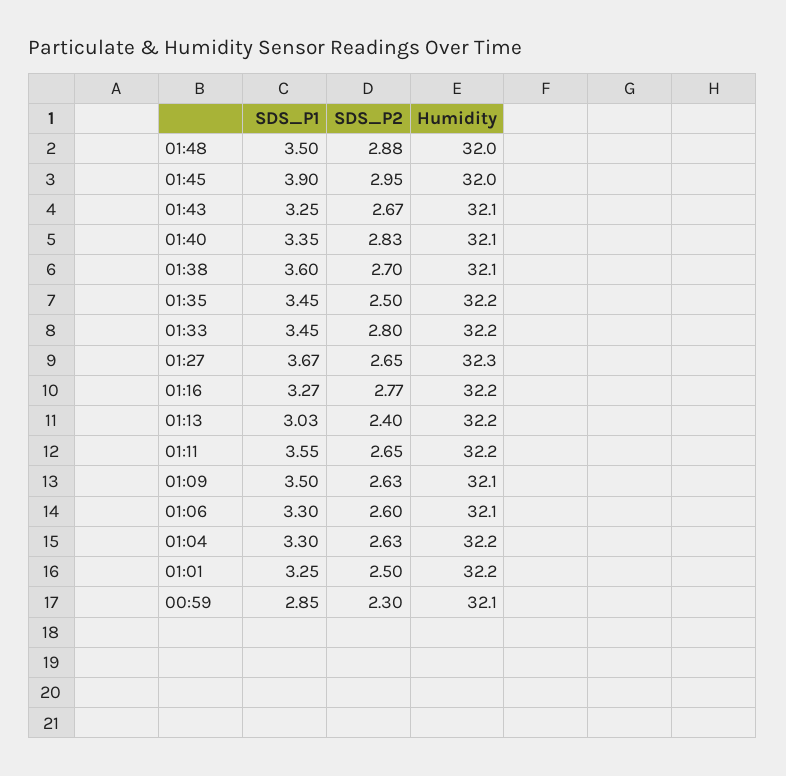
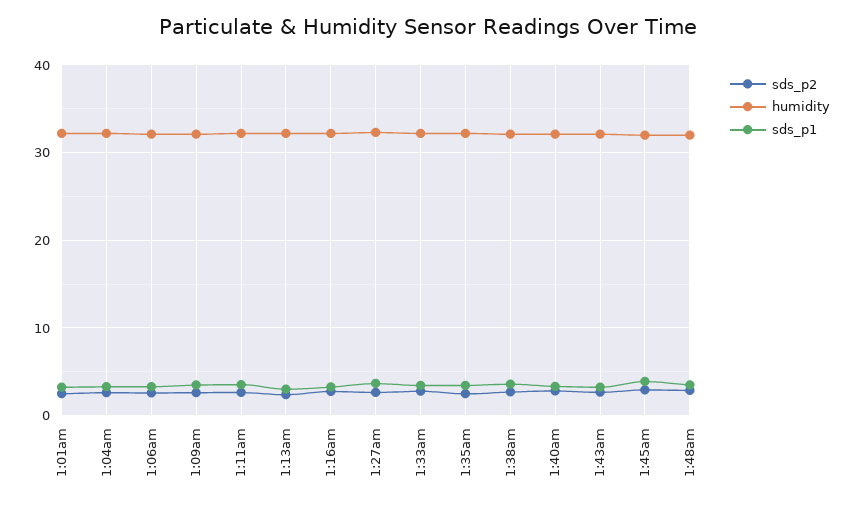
  {
    "SDS_P1": {
      "01:48": 3.5,
      "01:45": 3.9,
      "01:43": 3.25,
      "01:40": 3.35,
      "01:38": 3.6,
      "01:35": 3.45,
      "01:33": 3.45,
      "01:27": 3.67,
      "01:16": 3.27,
      "01:13": 3.03,
      "01:11": 3.55,
      "01:09": 3.5,
      "01:06": 3.3,
      "01:04": 3.3,
-     "01:01": 3.25,
+     "01:01": 3.25
-     "00:59": 2.85
    },
    "SDS_P2": {
      "01:48": 2.88,
      "01:45": 2.95,
      "01:43": 2.67,
      "01:40": 2.83,
      "01:38": 2.7,
      "01:35": 2.5,
      "01:33": 2.8,
      "01:27": 2.65,
      "01:16": 2.77,
      "01:13": 2.4,
      "01:11": 2.65,
      "01:09": 2.63,
      "01:06": 2.6,
      "01:04": 2.63,
-     "01:01": 2.5,
+     "01:01": 2.5
-     "00:59": 2.3
    },
    "Humidity": {
      "01:48": 32,
      "01:45": 32,
      "01:43": 32.1,
      "01:40": 32.1,
      "01:38": 32.1,
      "01:35": 32.2,
      "01:33": 32.2,
      "01:27": 32.3,
      "01:16": 32.2,
      "01:13": 32.2,
      "01:11": 32.2,
      "01:09": 32.1,
      "01:06": 32.1,
      "01:04": 32.2,
-     "01:01": 32.2,
+     "01:01": 32.2
-     "00:59": 32.1
    }
  }

